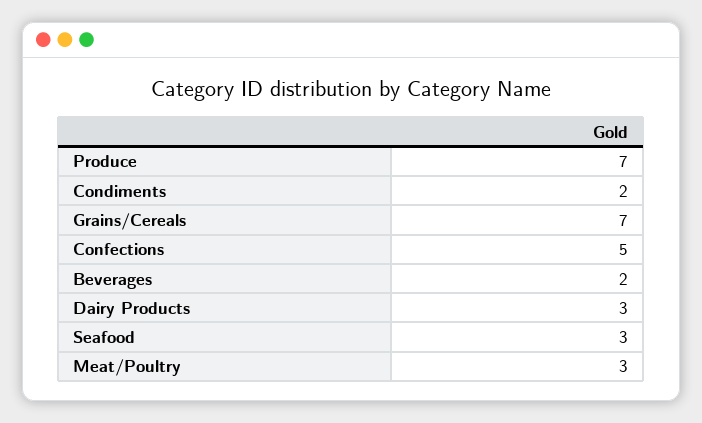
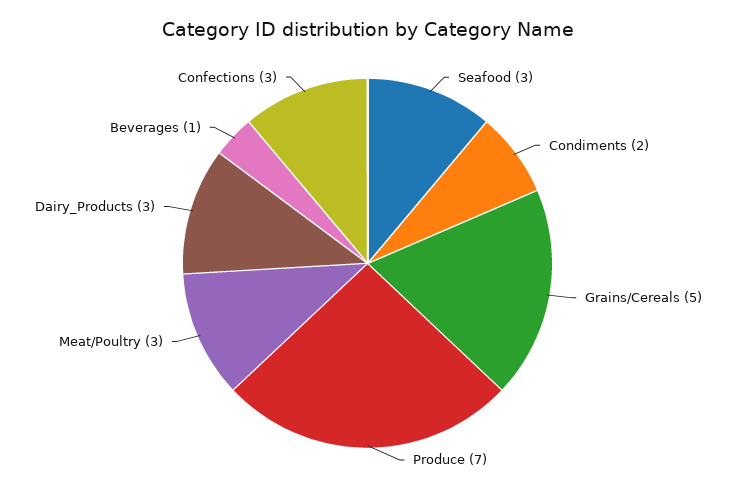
  {
    "Produce": 7,
    "Condiments": 2,
-   "Grains/Cereals": 7,
+   "Grains/Cereals": 5,
-   "Confections": 5,
+   "Confections": 3,
-   "Beverages": 2,
+   "Beverages": 1,
    "Dairy Products": 3,
    "Seafood": 3,
    "Meat/Poultry": 3
  }

